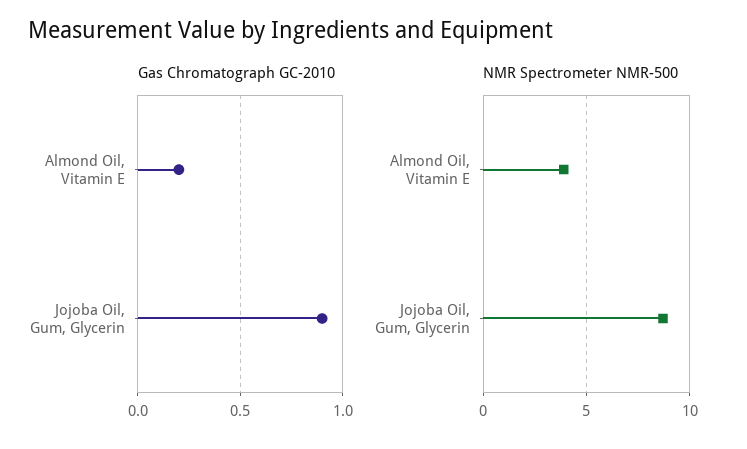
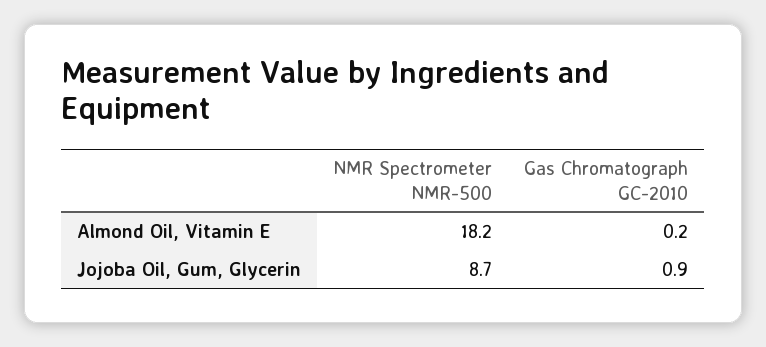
  {
    "Gas Chromatograph GC-2010": {
      "Almond Oil, Vitamin E": 0.2,
      "Jojoba Oil, Gum, Glycerin": 0.9
    },
    "NMR Spectrometer NMR-500": {
-     "Almond Oil, Vitamin E": 4,
+     "Almond Oil, Vitamin E": 18.2,
      "Jojoba Oil, Gum, Glycerin": 8.7
    }
  }

